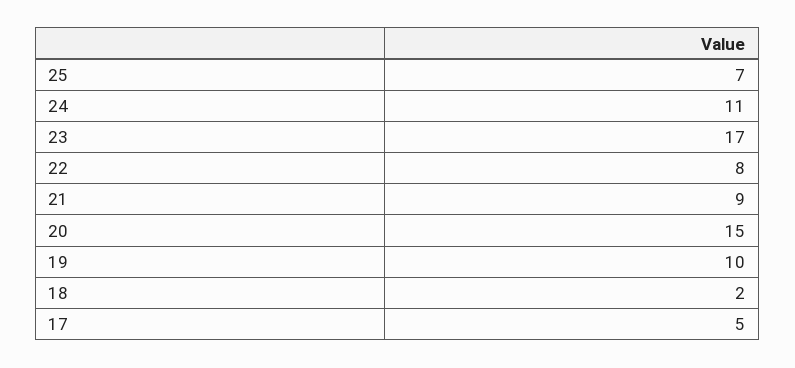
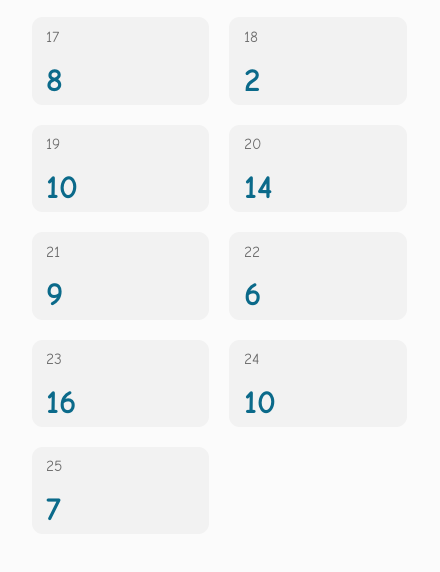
  {
    "25": 7,
-   "24": 11,
+   "24": 10,
-   "23": 17,
+   "23": 16,
-   "22": 8,
+   "22": 6,
    "21": 9,
-   "20": 15,
+   "20": 14,
    "19": 10,
    "18": 2,
-   "17": 5
+   "17": 8
  }

